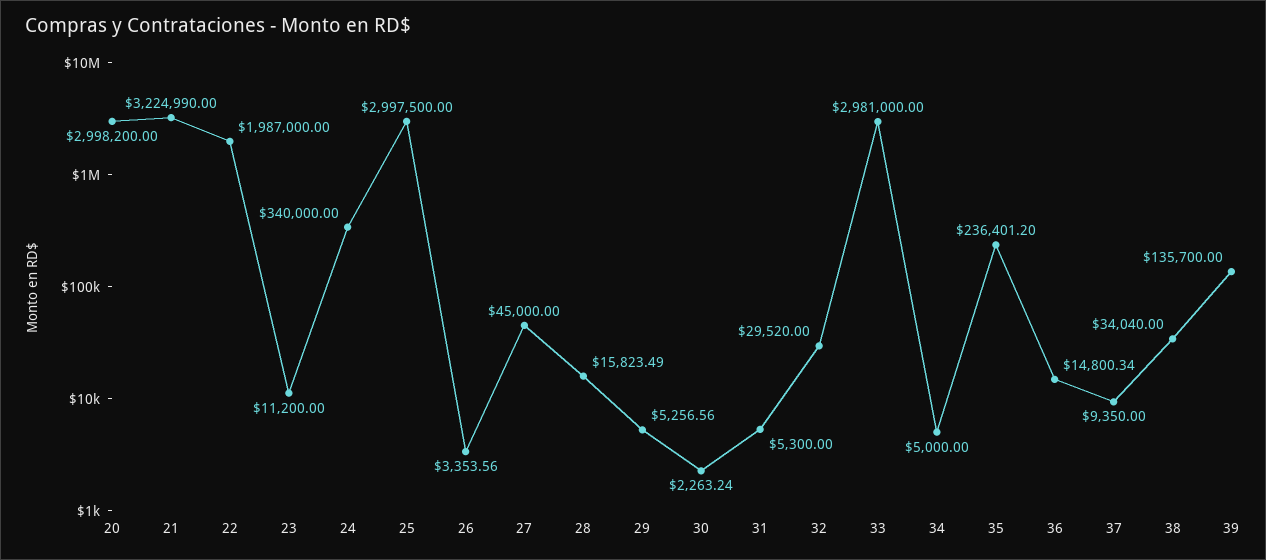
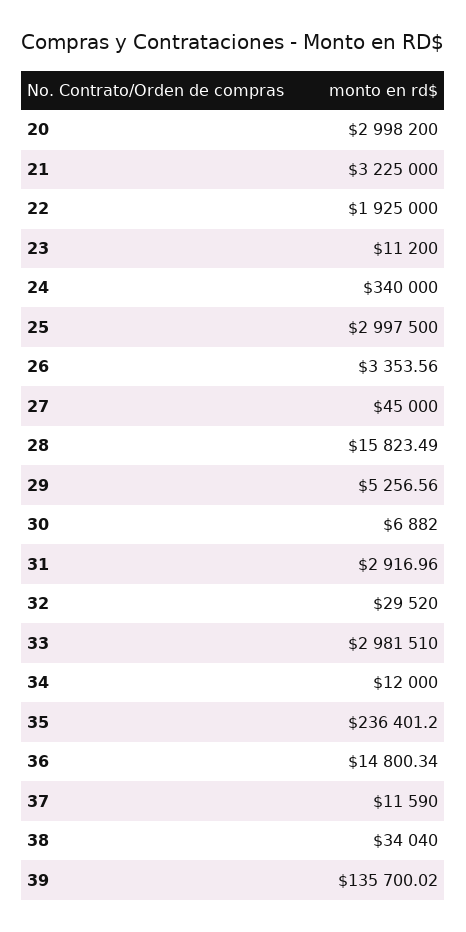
  {
    "20": 2998200,
-   "21": 3224990,
+   "21": 3225000,
-   "22": 1987000,
+   "22": 1925000,
    "23": 11200,
    "24": 340000,
    "25": 2997500,
    "26": 3353.56,
    "27": 45000,
    "28": 15823.49,
    "29": 5256.56,
-   "30": 2263.24,
+   "30": 6882,
-   "31": 5300,
+   "31": 2916.96,
    "32": 29520,
-   "33": 2981000,
+   "33": 2981510,
-   "34": 5000,
+   "34": 12000,
    "35": 236401.2,
    "36": 14800.34,
-   "37": 9350,
+   "37": 11590,
    "38": 34040,
-   "39": 135700
+   "39": 135700.02
  }

